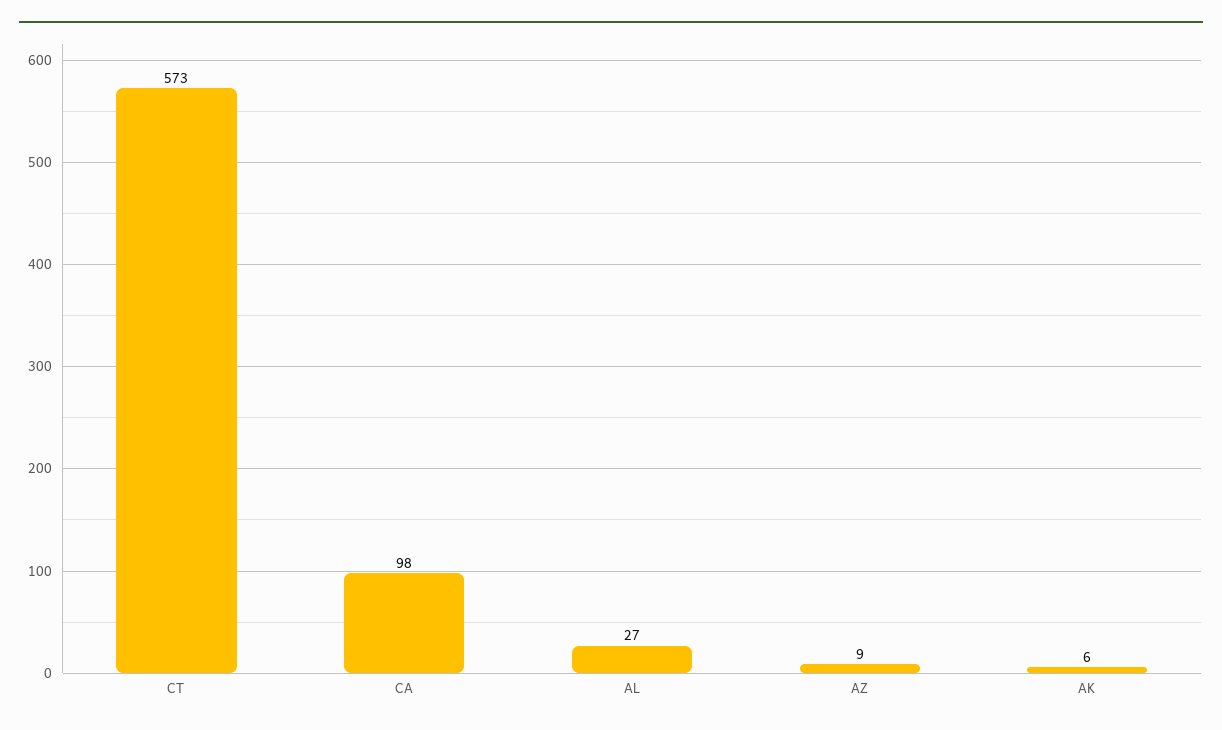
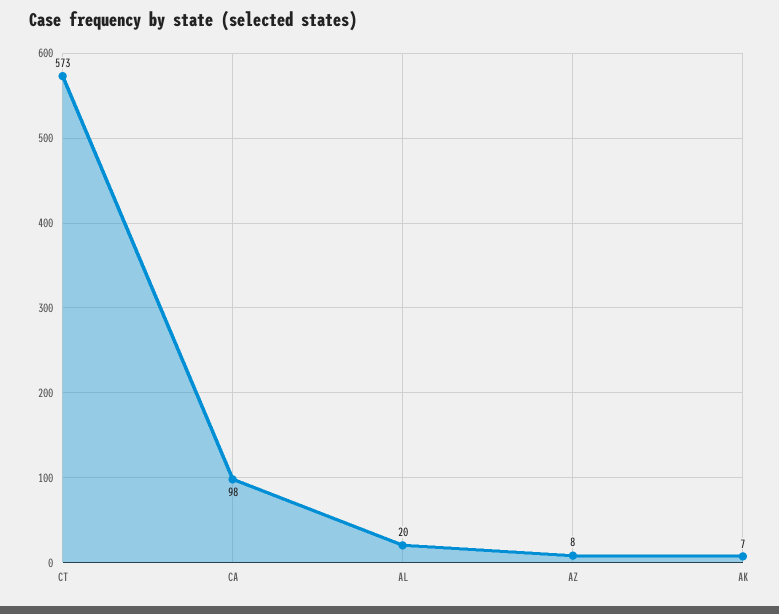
  {
    "CT": 573,
    "CA": 98,
-   "AL": 27,
+   "AL": 20,
-   "AZ": 9,
+   "AZ": 8,
-   "AK": 6
+   "AK": 7
  }

